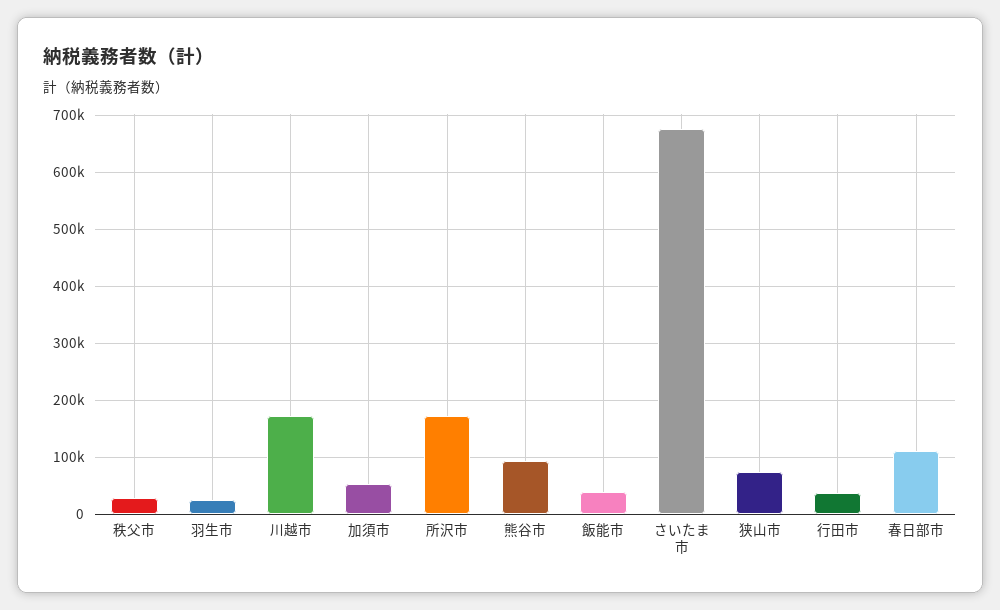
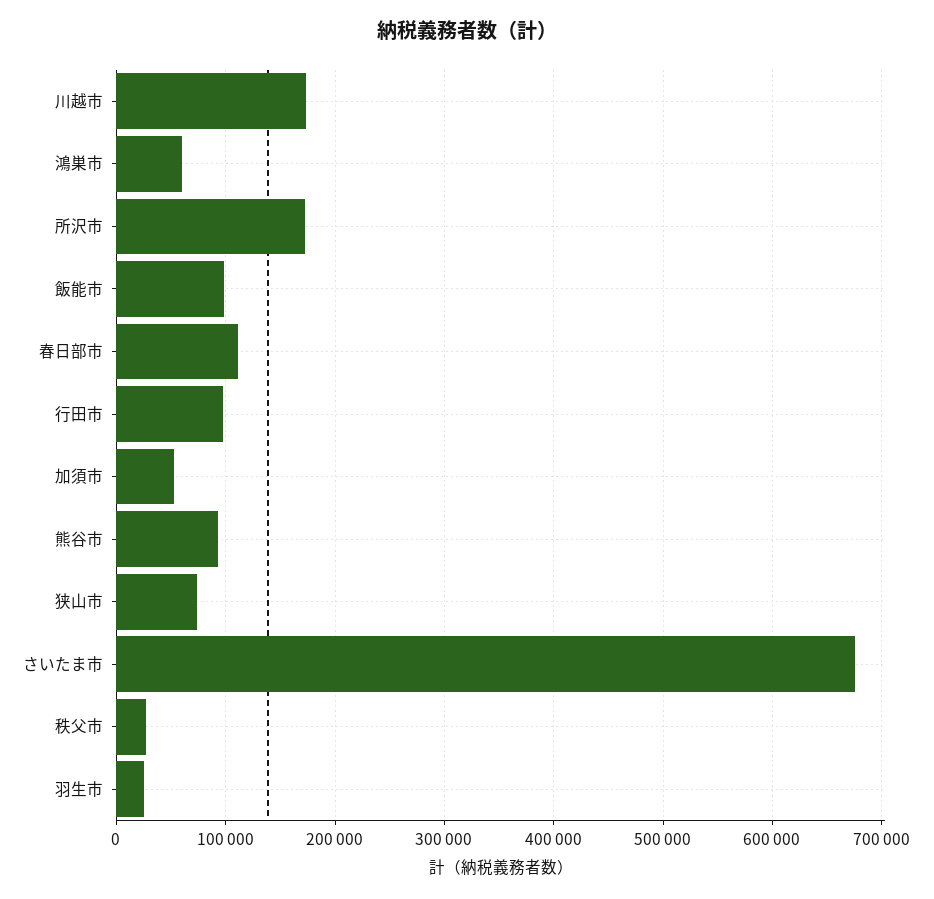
  {
    "秩父市": 30000,
    "羽生市": 30000,
    "川越市": 170000,
    "加須市": 50000,
    "所沢市": 170000,
    "熊谷市": 90000,
-   "飯能市": 40000,
+   "飯能市": 100000,
    "さいたま市": 680000,
    "狭山市": 70000,
-   "行田市": 40000,
+   "行田市": 100000,
-   "春日部市": 110000
+   "春日部市": 110000,
+   "鴻巣市": 60000
  }

